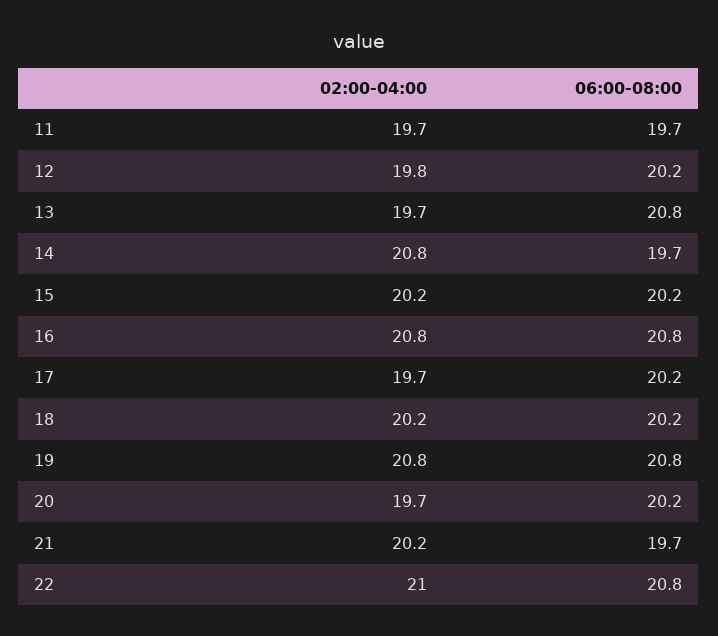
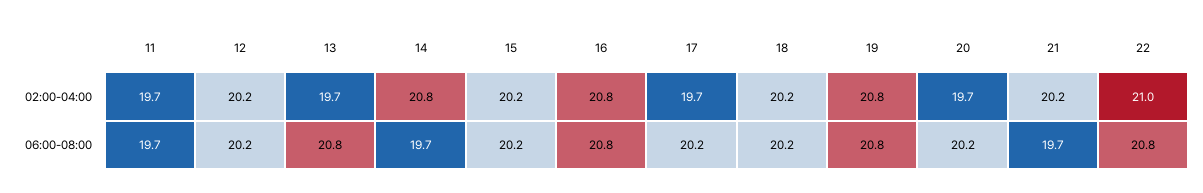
  {
    "02:00-04:00": {
      "11": 19.7,
-     "12": 19.8,
+     "12": 20.2,
      "13": 19.7,
      "14": 20.8,
      "15": 20.2,
      "16": 20.8,
      "17": 19.7,
      "18": 20.2,
      "19": 20.8,
      "20": 19.7,
      "21": 20.2,
      "22": 21
    },
    "06:00-08:00": {
      "11": 19.7,
      "12": 20.2,
      "13": 20.8,
      "14": 19.7,
      "15": 20.2,
      "16": 20.8,
      "17": 20.2,
      "18": 20.2,
      "19": 20.8,
      "20": 20.2,
      "21": 19.7,
      "22": 20.8
    }
  }

